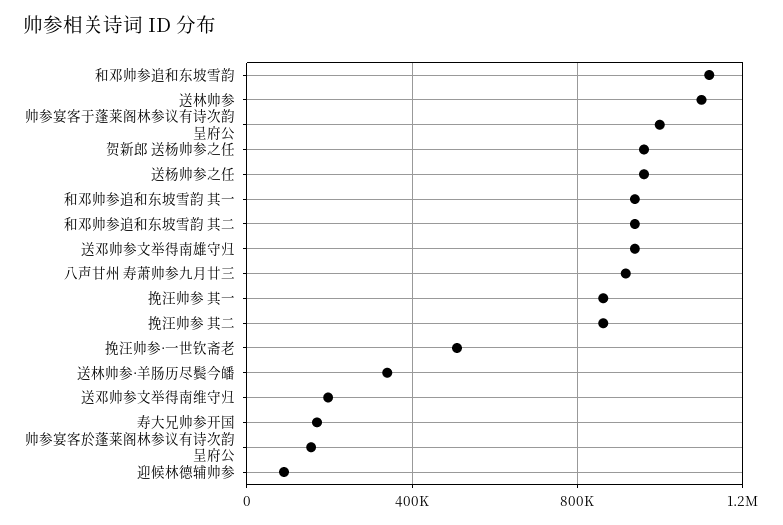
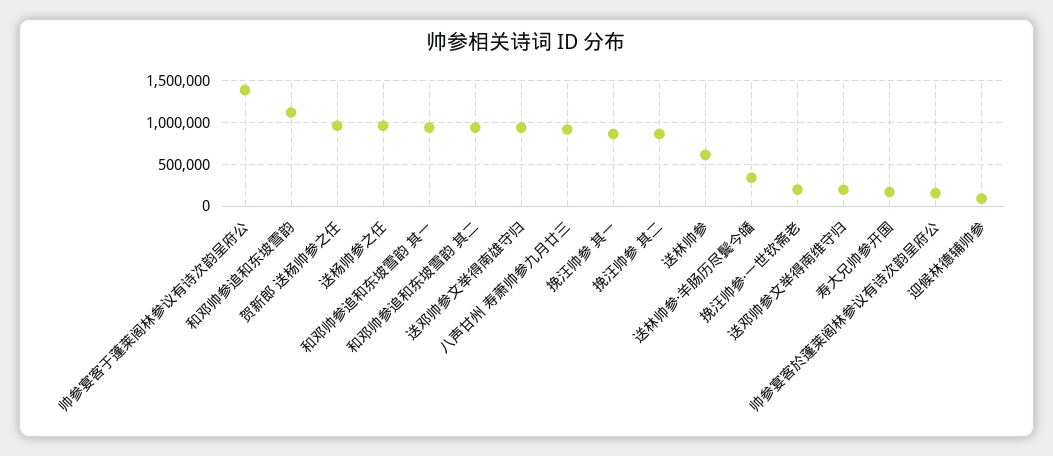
  {
    "和邓帅参追和东坡雪韵": 1100000,
-   "送林帅参": 1100000,
+   "送林帅参": 600000,
-   "帅参宴客于蓬莱阁林参议有诗次韵呈府公": 1000000,
+   "帅参宴客于蓬莱阁林参议有诗次韵呈府公": 1400000,
    "贺新郎 送杨帅参之任": 950000,
    "送杨帅参之任": 950000,
    "和邓帅参追和东坡雪韵 其一": 950000,
    "和邓帅参追和东坡雪韵 其二": 950000,
    "送邓帅参文举得南雄守归": 950000,
    "八声甘州 寿萧帅参九月廿三": 900000,
    "挽汪帅参 其一": 850000,
    "挽汪帅参 其二": 850000,
-   "挽汪帅参·一世钦斋老": 500000,
+   "挽汪帅参·一世钦斋老": 200000,
    "送林帅参·羊肠历尽鬓今皤": 350000,
    "送邓帅参文举得南维守归": 200000,
    "寿大兄帅参开国": 150000,
    "帅参宴客於蓬莱阁林参议有诗次韵呈府公": 150000,
    "迎候林德辅帅参": 100000
  }

